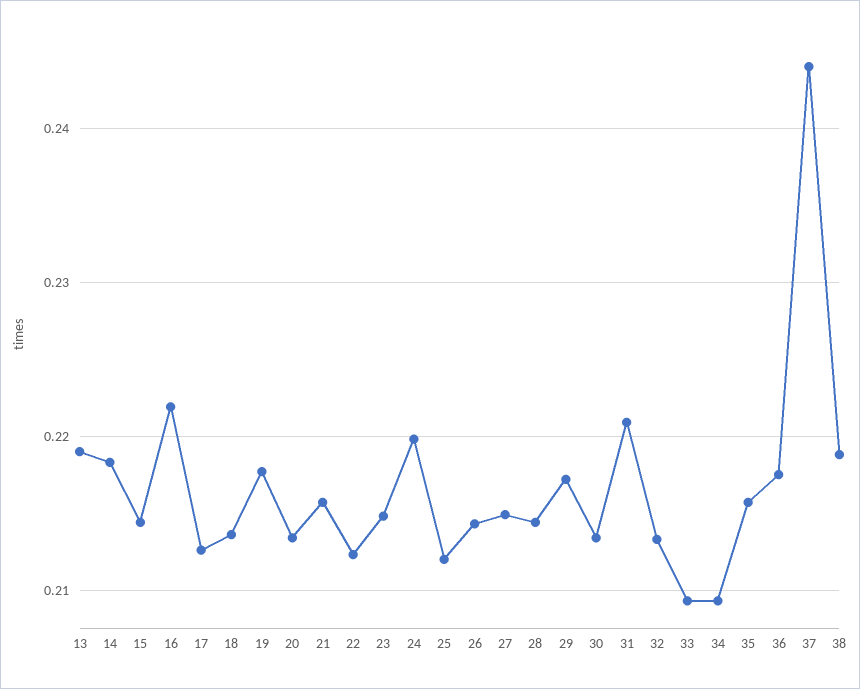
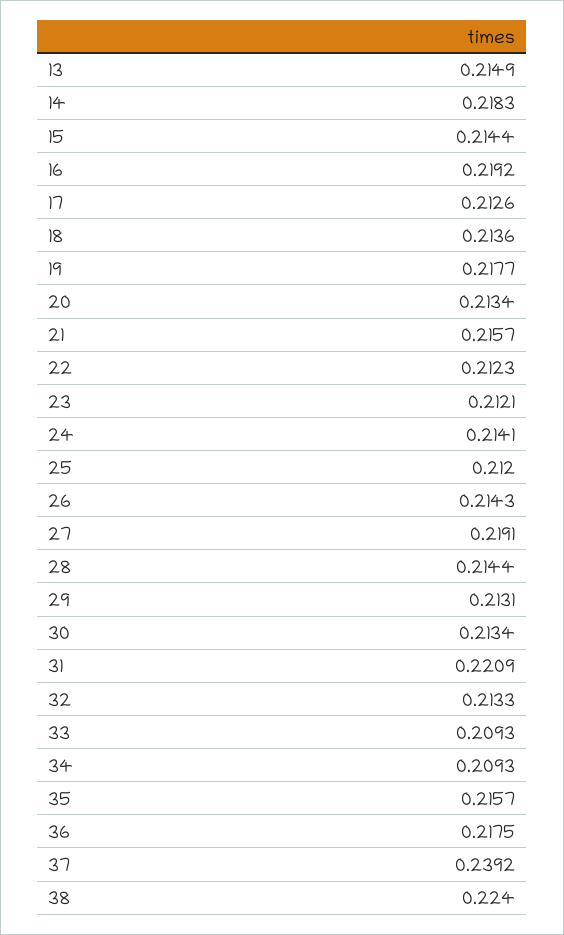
  {
-   "13": 0.219,
+   "13": 0.2149,
    "14": 0.2183,
    "15": 0.2144,
-   "16": 0.222,
+   "16": 0.2192,
    "17": 0.2126,
    "18": 0.2136,
    "19": 0.2177,
    "20": 0.2134,
    "21": 0.2157,
    "22": 0.2123,
-   "23": 0.215,
+   "23": 0.2121,
-   "24": 0.22,
+   "24": 0.2141,
    "25": 0.212,
    "26": 0.2143,
-   "27": 0.215,
+   "27": 0.2191,
    "28": 0.2144,
-   "29": 0.217,
+   "29": 0.2131,
    "30": 0.2134,
    "31": 0.2209,
    "32": 0.2133,
    "33": 0.2093,
    "34": 0.2093,
    "35": 0.2157,
    "36": 0.2175,
-   "37": 0.244,
+   "37": 0.2392,
-   "38": 0.219
+   "38": 0.224
  }

